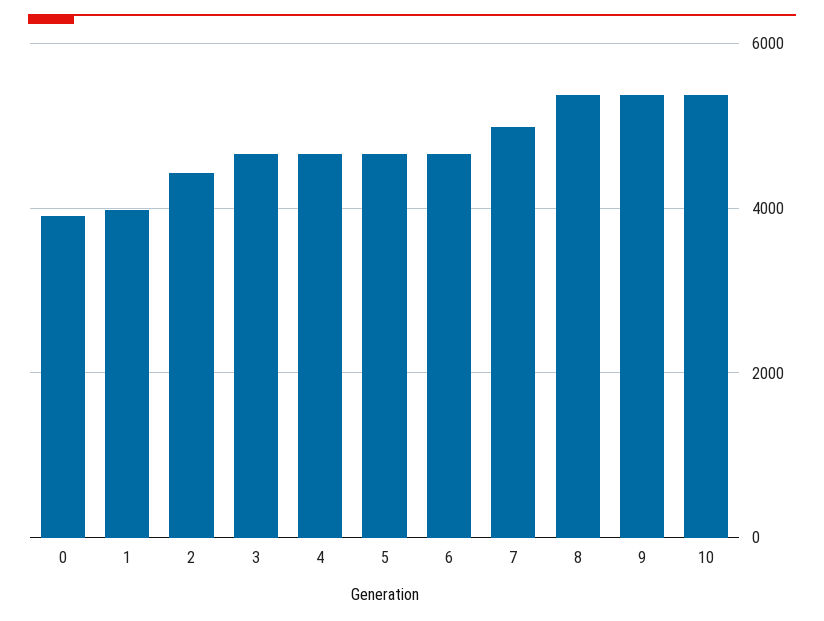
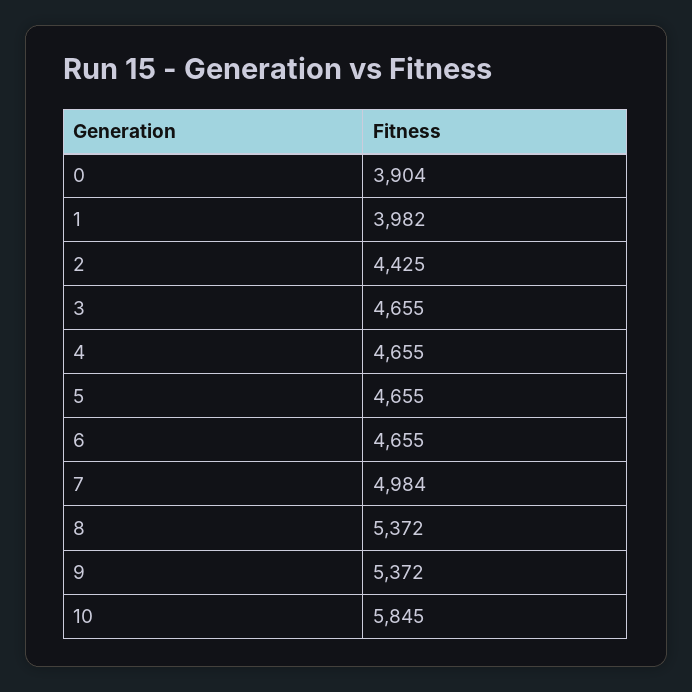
  {
    "0": 3904,
    "1": 3982,
    "2": 4425,
    "3": 4655,
    "4": 4655,
    "5": 4655,
    "6": 4655,
    "7": 4984,
    "8": 5372,
    "9": 5372,
-   "10": 5400
+   "10": 5845
  }

